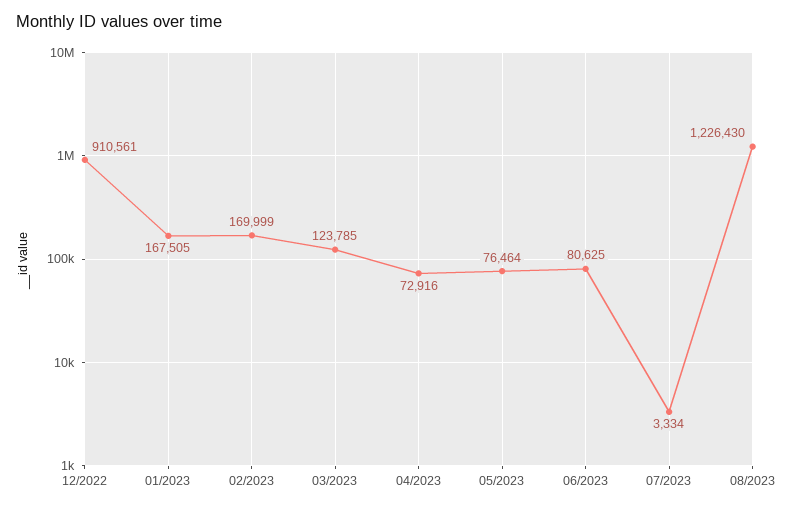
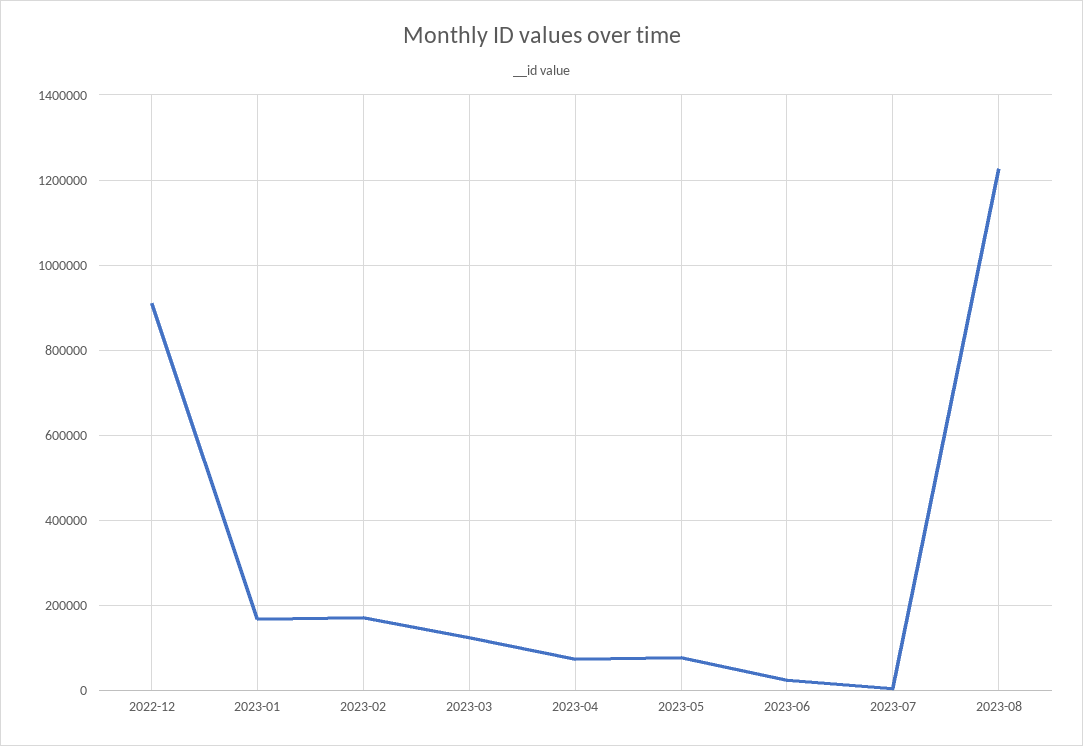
  {
    "12/2022": 910561,
    "01/2023": 167505,
    "02/2023": 169999,
    "03/2023": 123785,
    "04/2023": 72916,
    "05/2023": 76464,
-   "06/2023": 80625,
+   "06/2023": 20000,
    "07/2023": 3334,
    "08/2023": 1226430
  }

